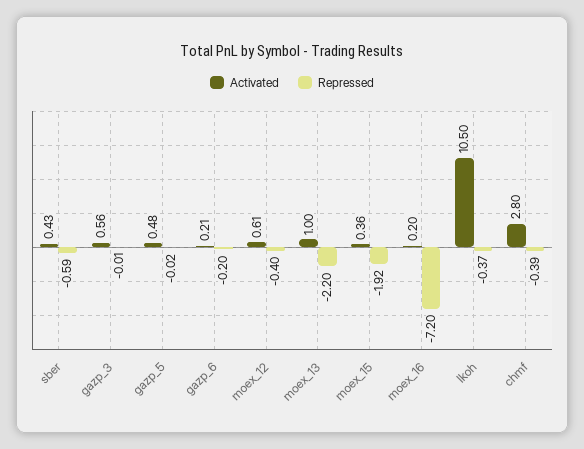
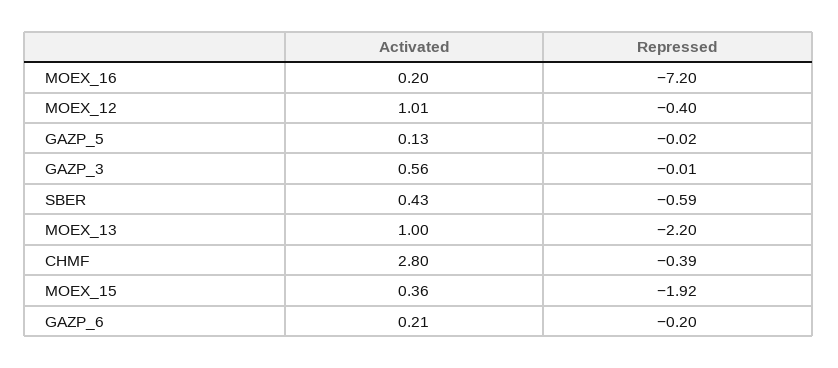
  {
    "Activated": {
      "sber": 0.43,
      "gazp_3": 0.56,
-     "gazp_5": 0.48,
+     "gazp_5": 0.13,
      "gazp_6": 0.21,
-     "moex_12": 0.61,
+     "moex_12": 1.01,
      "moex_13": 1,
      "moex_15": 0.36,
      "moex_16": 0.2,
-     "lkoh": 10.5,
      "chmf": 2.8
    },
    "Repressed": {
      "sber": -0.59,
      "gazp_3": -0.01,
      "gazp_5": -0.02,
      "gazp_6": -0.2,
      "moex_12": -0.4,
      "moex_13": -2.2,
      "moex_15": -1.92,
      "moex_16": -7.2,
-     "lkoh": -0.37,
      "chmf": -0.39
    }
  }

